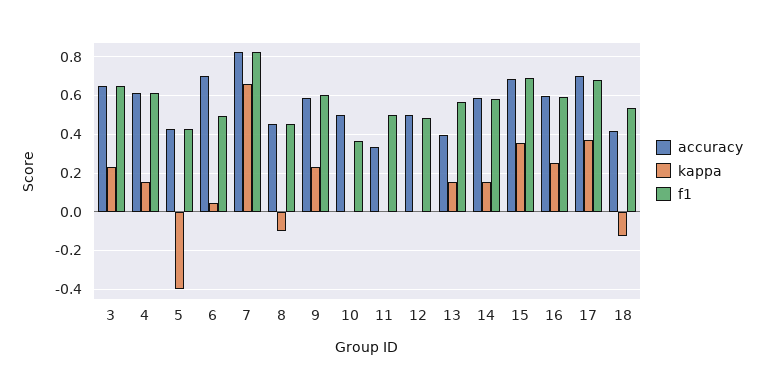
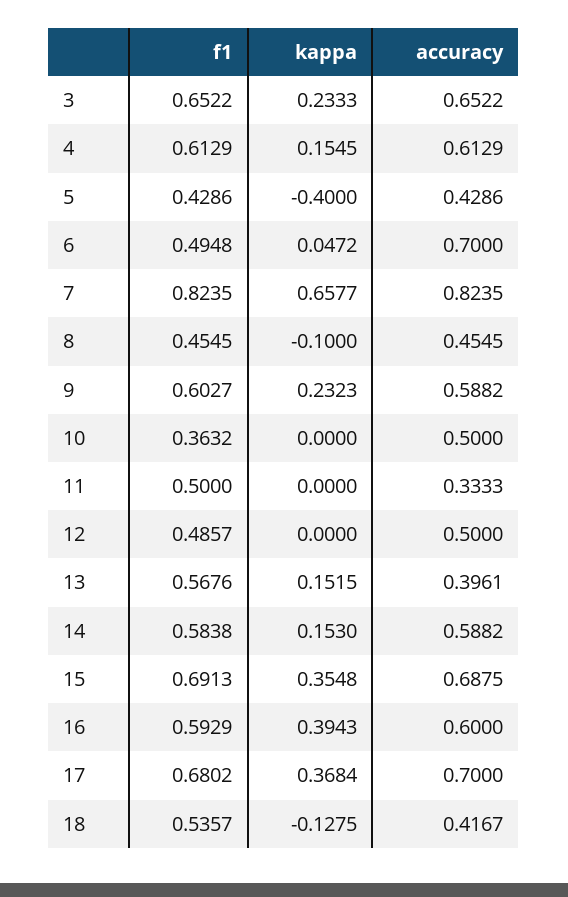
  {
    "accuracy": {
      "3": 0.6522,
      "4": 0.6129,
      "5": 0.4286,
      "6": 0.7,
      "7": 0.8235,
      "8": 0.4545,
      "9": 0.5882,
      "10": 0.5,
      "11": 0.3333,
      "12": 0.5,
      "13": 0.3961,
      "14": 0.5882,
      "15": 0.6875,
      "16": 0.6,
      "17": 0.7,
      "18": 0.4167
    },
    "kappa": {
      "3": 0.2333,
      "4": 0.1545,
      "5": -0.4,
      "6": 0.0472,
      "7": 0.6577,
      "8": -0.1,
      "9": 0.2323,
      "10": 0,
      "11": 0,
      "12": 0,
      "13": 0.1515,
      "14": 0.153,
      "15": 0.3548,
-     "16": 0.25,
+     "16": 0.3943,
      "17": 0.3684,
      "18": -0.1275
    },
    "f1": {
      "3": 0.6522,
      "4": 0.6129,
      "5": 0.4286,
      "6": 0.4948,
      "7": 0.8235,
      "8": 0.4545,
      "9": 0.6027,
      "10": 0.3632,
      "11": 0.5,
      "12": 0.4857,
      "13": 0.5676,
      "14": 0.5838,
      "15": 0.6913,
      "16": 0.5929,
      "17": 0.6802,
      "18": 0.5357
    }
  }

